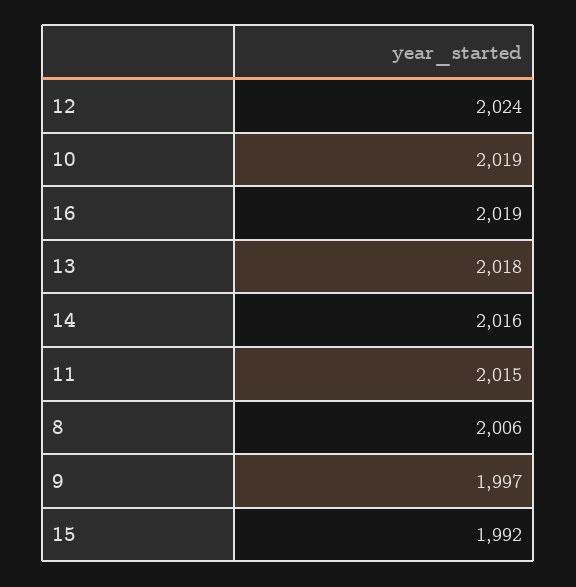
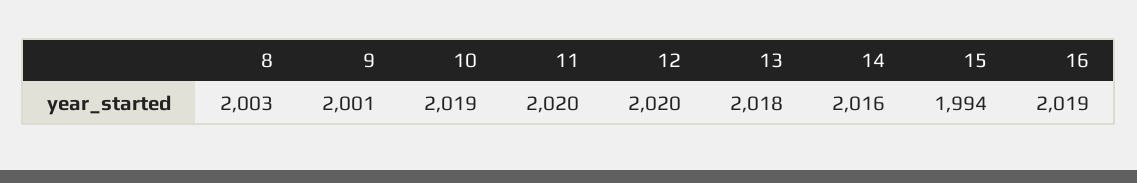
  {
-   "12": 2024,
+   "12": 2020,
    "10": 2019,
    "16": 2019,
    "13": 2018,
    "14": 2016,
-   "11": 2015,
+   "11": 2020,
-   "8": 2006,
+   "8": 2003,
-   "9": 1997,
+   "9": 2001,
-   "15": 1992
+   "15": 1994
  }

